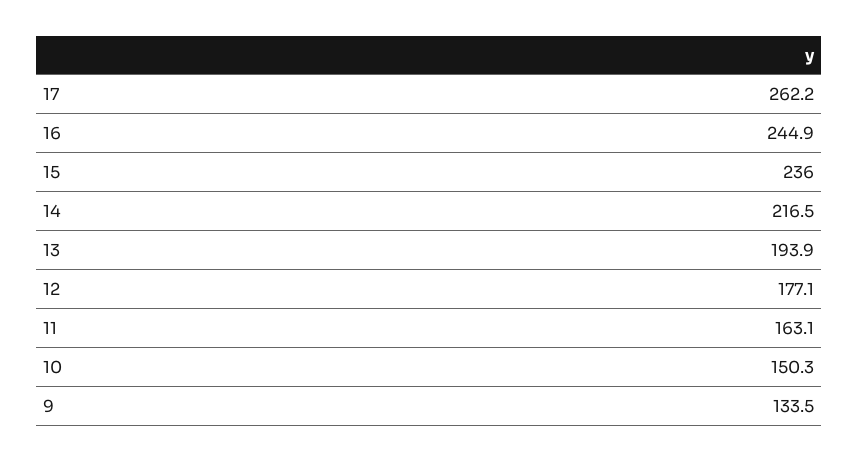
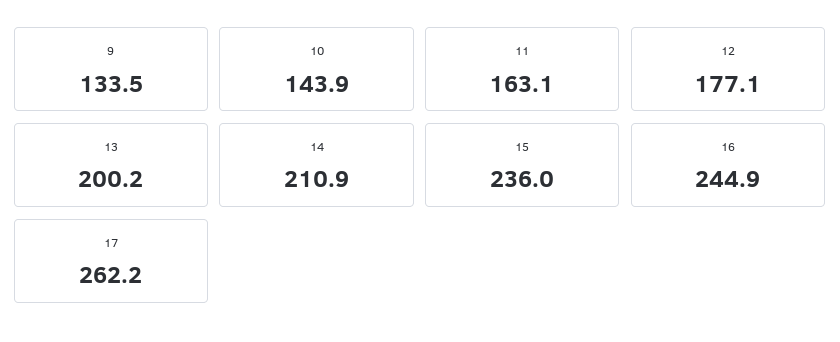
  {
    "17": 262.2,
    "16": 244.9,
    "15": 236,
-   "14": 216.5,
+   "14": 210.9,
-   "13": 193.9,
+   "13": 200.2,
    "12": 177.1,
    "11": 163.1,
-   "10": 150.3,
+   "10": 143.9,
    "9": 133.5
  }

